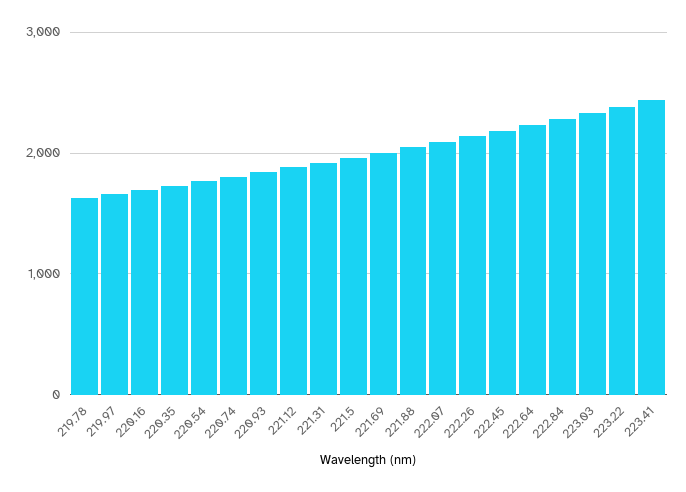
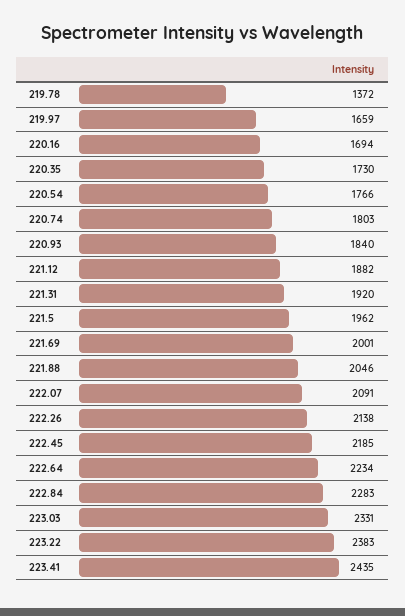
  {
-   "219.78": 1600,
+   "219.78": 1372,
    "219.97": 1659,
    "220.16": 1694,
    "220.35": 1730,
    "220.54": 1766,
    "220.74": 1803,
    "220.93": 1840,
    "221.12": 1882,
    "221.31": 1920,
    "221.5": 1962,
    "221.69": 2001,
    "221.88": 2046,
    "222.07": 2091,
    "222.26": 2138,
    "222.45": 2185,
    "222.64": 2234,
    "222.84": 2283,
    "223.03": 2331,
    "223.22": 2383,
    "223.41": 2435
  }

